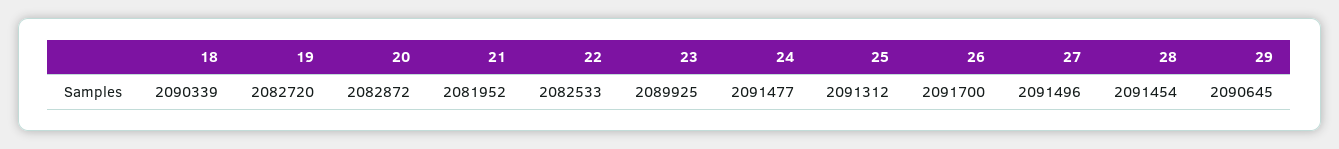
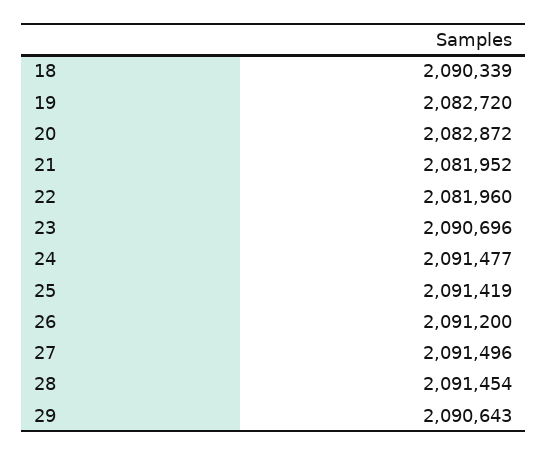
  {
    "18": 2090339,
    "19": 2082720,
    "20": 2082872,
    "21": 2081952,
-   "22": 2082533,
+   "22": 2081960,
-   "23": 2089925,
+   "23": 2090696,
    "24": 2091477,
-   "25": 2091312,
+   "25": 2091419,
-   "26": 2091700,
+   "26": 2091200,
    "27": 2091496,
    "28": 2091454,
-   "29": 2090645
+   "29": 2090643
  }

